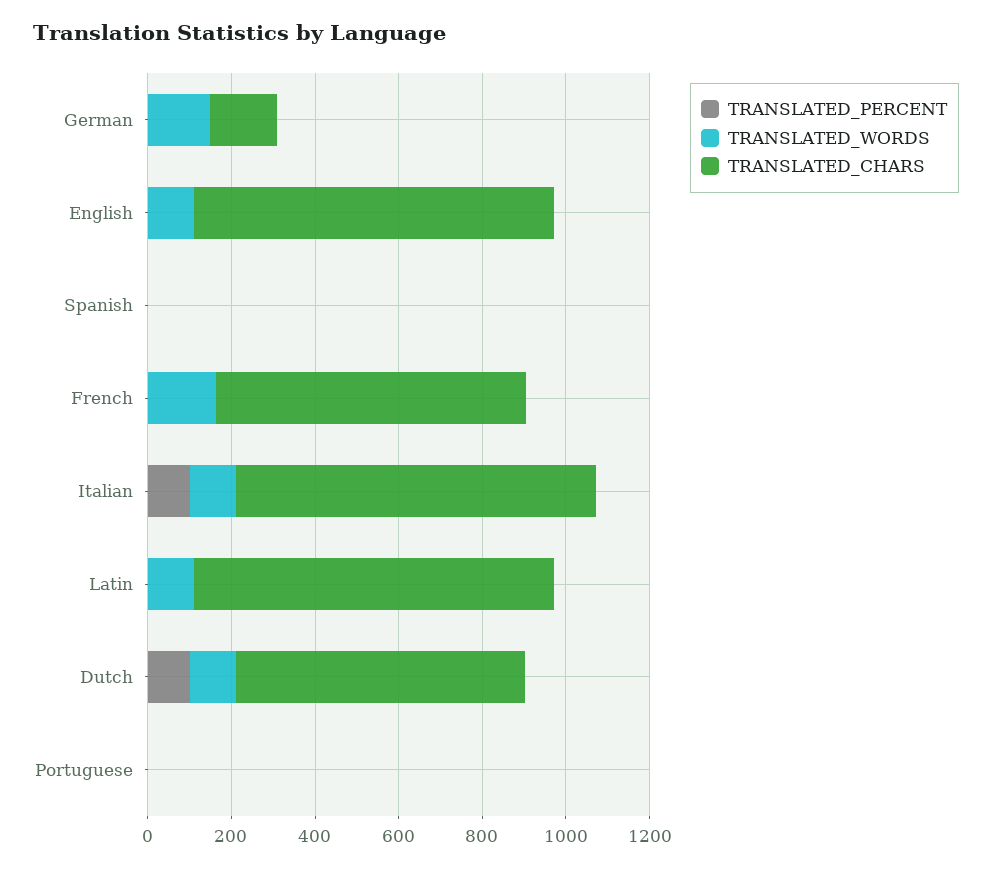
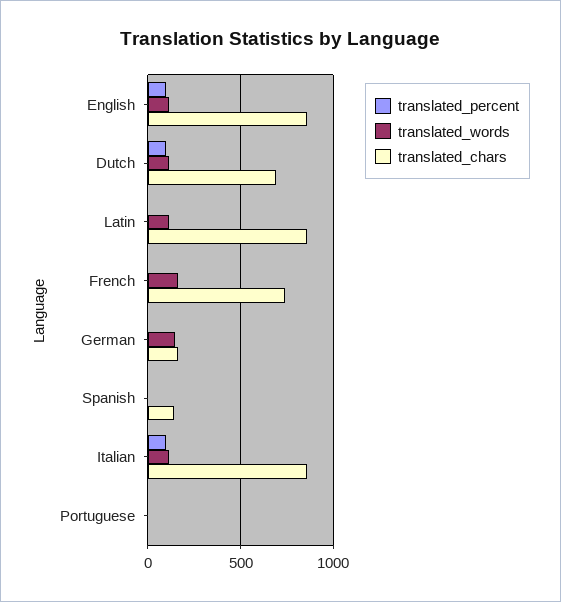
  {
    "TRANSLATED_PERCENT": {
      "German": 0,
-     "English": 0,
+     "English": 100,
      "Spanish": 0,
      "French": 0,
      "Italian": 100,
      "Latin": 0,
      "Dutch": 100,
      "Portuguese": 0
    },
    "TRANSLATED_WORDS": {
      "German": 150,
      "English": 100,
      "Spanish": 0,
      "French": 150,
      "Italian": 100,
      "Latin": 100,
      "Dutch": 100,
      "Portuguese": 0
    },
    "TRANSLATED_CHARS": {
      "German": 150,
      "English": 850,
-     "Spanish": 0,
+     "Spanish": 150,
      "French": 750,
      "Italian": 850,
      "Latin": 850,
      "Dutch": 700,
      "Portuguese": 0
    }
  }

